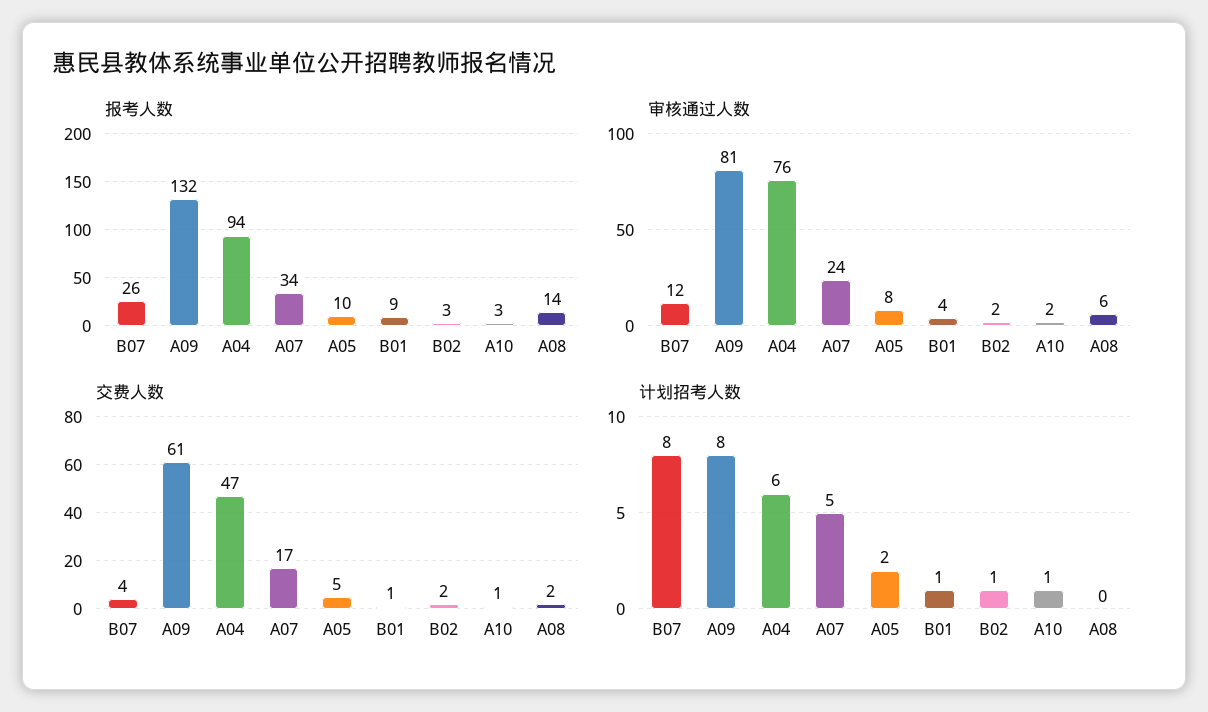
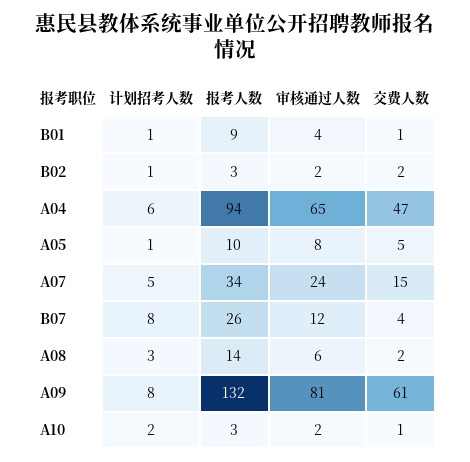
  {
    "报考人数": {
      "B07": 26,
      "A09": 132,
      "A04": 94,
      "A07": 34,
      "A05": 10,
      "B01": 9,
      "B02": 3,
      "A10": 3,
      "A08": 14
    },
    "审核通过人数": {
      "B07": 12,
      "A09": 81,
-     "A04": 76,
+     "A04": 65,
      "A07": 24,
      "A05": 8,
      "B01": 4,
      "B02": 2,
      "A10": 2,
      "A08": 6
    },
    "交费人数": {
      "B07": 4,
      "A09": 61,
      "A04": 47,
-     "A07": 17,
+     "A07": 15,
      "A05": 5,
      "B01": 1,
      "B02": 2,
      "A10": 1,
      "A08": 2
    },
    "计划招考人数": {
      "B07": 8,
      "A09": 8,
      "A04": 6,
      "A07": 5,
-     "A05": 2,
+     "A05": 1,
      "B01": 1,
      "B02": 1,
-     "A10": 1,
+     "A10": 2,
-     "A08": 0
+     "A08": 3
    }
  }

